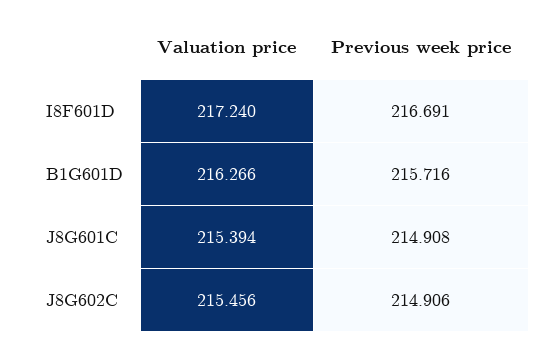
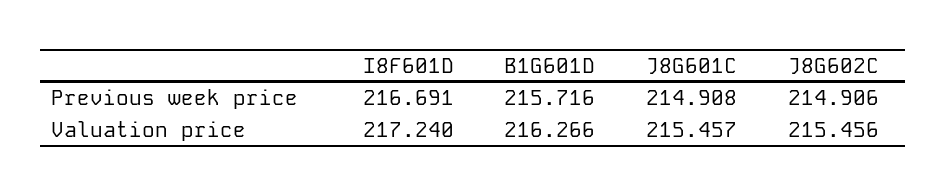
  {
    "Valuation price": {
      "I8F601D": 217.24,
      "B1G601D": 216.266,
-     "J8G601C": 215.394,
+     "J8G601C": 215.457,
      "J8G602C": 215.456
    },
    "Previous week price": {
      "I8F601D": 216.691,
      "B1G601D": 215.716,
      "J8G601C": 214.908,
      "J8G602C": 214.906
    }
  }

